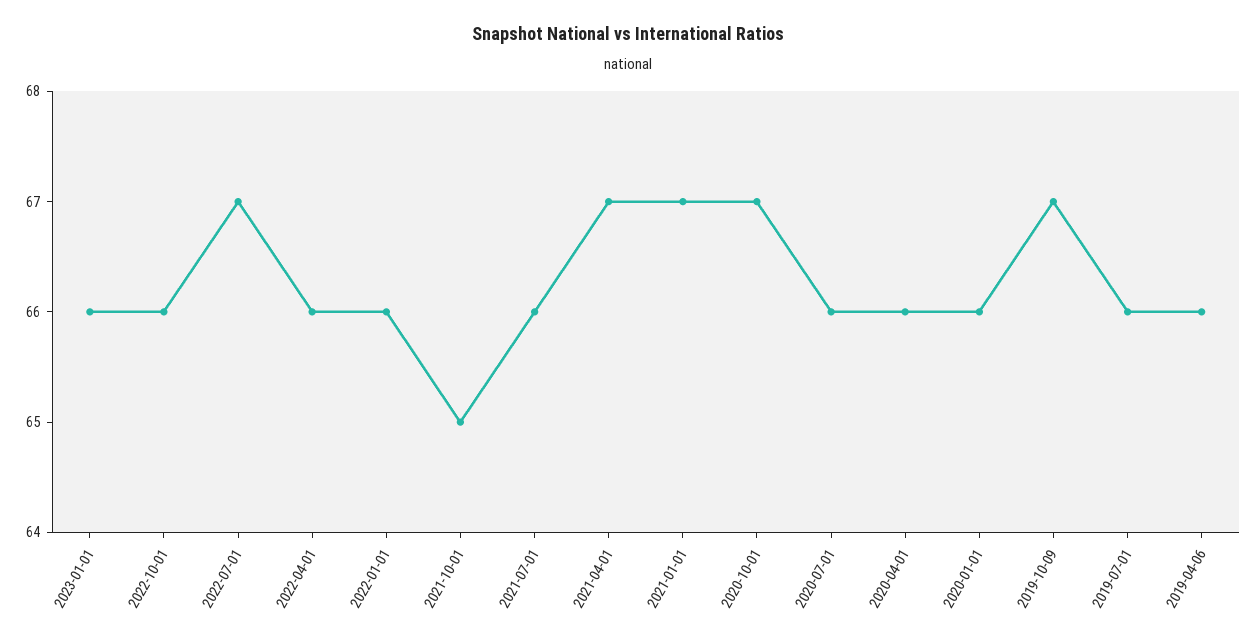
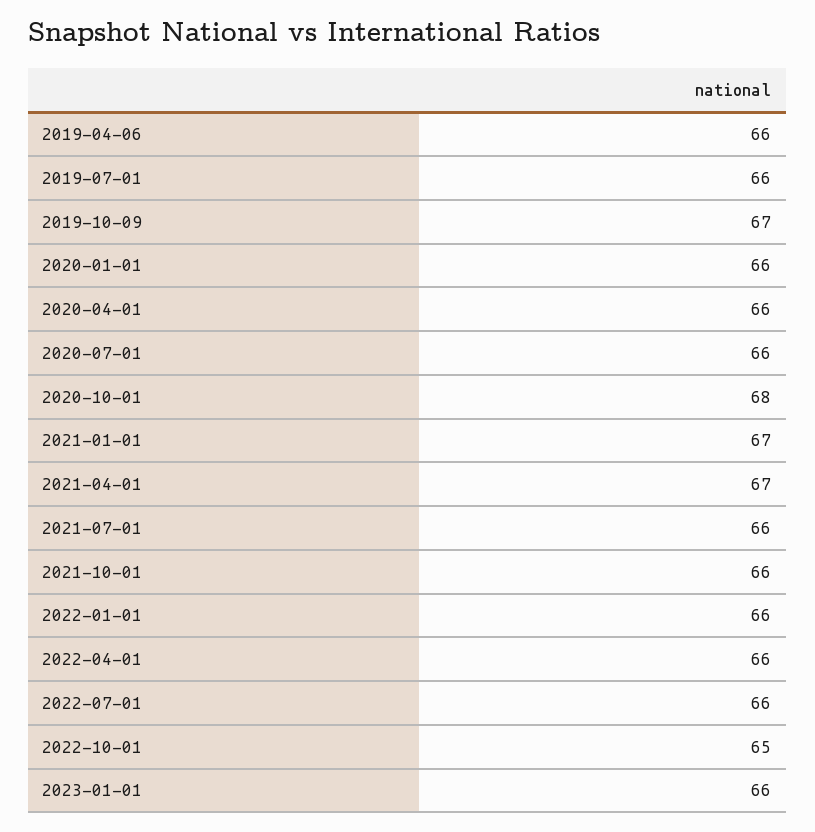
  {
    "2023-01-01": 66,
-   "2022-10-01": 66,
+   "2022-10-01": 65,
-   "2022-07-01": 67,
+   "2022-07-01": 66,
    "2022-04-01": 66,
    "2022-01-01": 66,
-   "2021-10-01": 65,
+   "2021-10-01": 66,
    "2021-07-01": 66,
    "2021-04-01": 67,
    "2021-01-01": 67,
-   "2020-10-01": 67,
+   "2020-10-01": 68,
    "2020-07-01": 66,
    "2020-04-01": 66,
    "2020-01-01": 66,
    "2019-10-09": 67,
    "2019-07-01": 66,
    "2019-04-06": 66
  }

